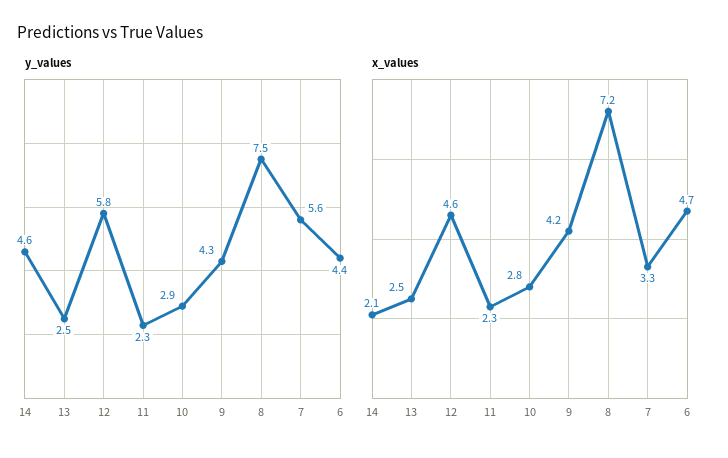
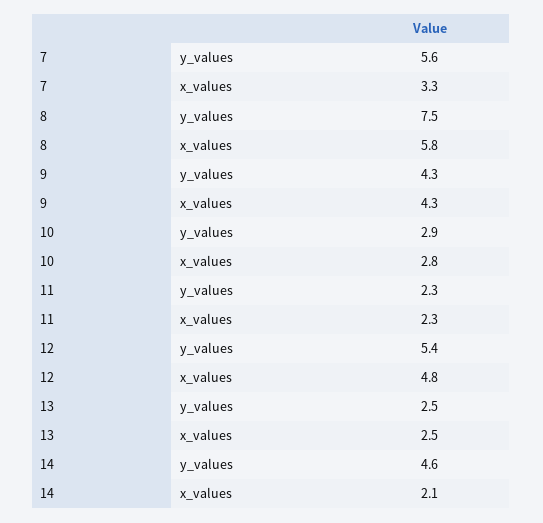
  {
    "y_values": {
      "14": 4.6,
      "13": 2.5,
-     "12": 5.8,
+     "12": 5.4,
      "11": 2.3,
      "10": 2.9,
      "9": 4.3,
      "8": 7.5,
-     "7": 5.6,
+     "7": 5.6
-     "6": 4.4
    },
    "x_values": {
      "14": 2.1,
      "13": 2.5,
-     "12": 4.6,
+     "12": 4.8,
      "11": 2.3,
      "10": 2.8,
-     "9": 4.2,
+     "9": 4.3,
-     "8": 7.2,
+     "8": 5.8,
-     "7": 3.3,
+     "7": 3.3
-     "6": 4.7
    }
  }

